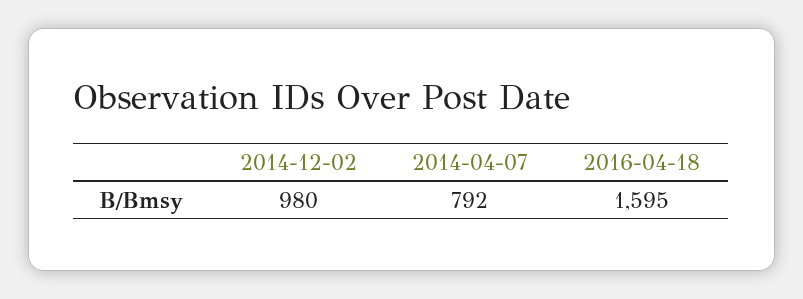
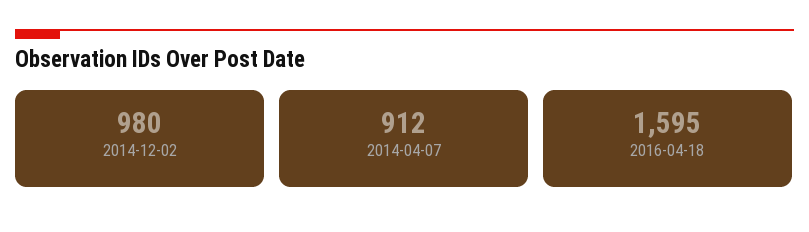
  {
    "2014-12-02": 980,
-   "2014-04-07": 792,
+   "2014-04-07": 912,
    "2016-04-18": 1595
  }

